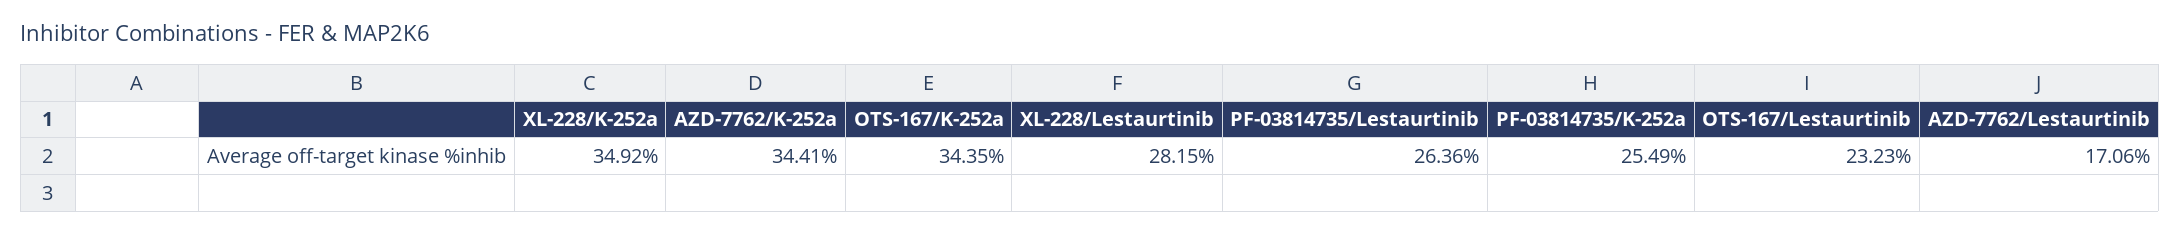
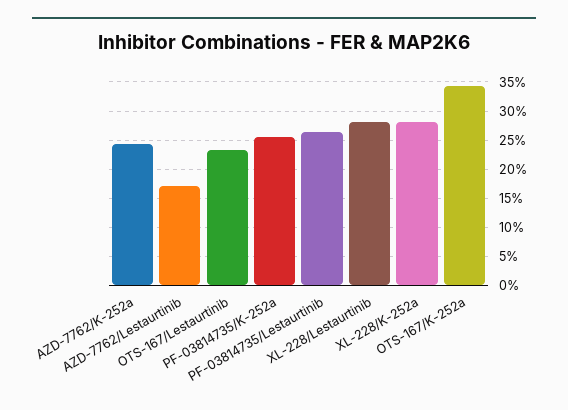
  {
-   "XL-228/K-252a": 34.92,
+   "XL-228/K-252a": 27.5,
-   "AZD-7762/K-252a": 34.41,
+   "AZD-7762/K-252a": 25,
    "OTS-167/K-252a": 34.35,
    "XL-228/Lestaurtinib": 28.15,
    "PF-03814735/Lestaurtinib": 26.36,
    "PF-03814735/K-252a": 25.49,
    "OTS-167/Lestaurtinib": 23.23,
    "AZD-7762/Lestaurtinib": 17.06
  }

